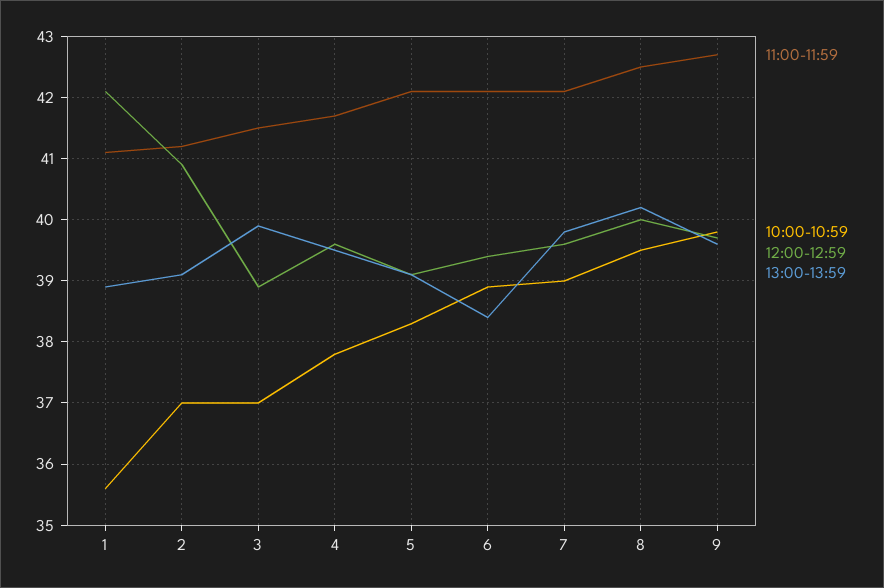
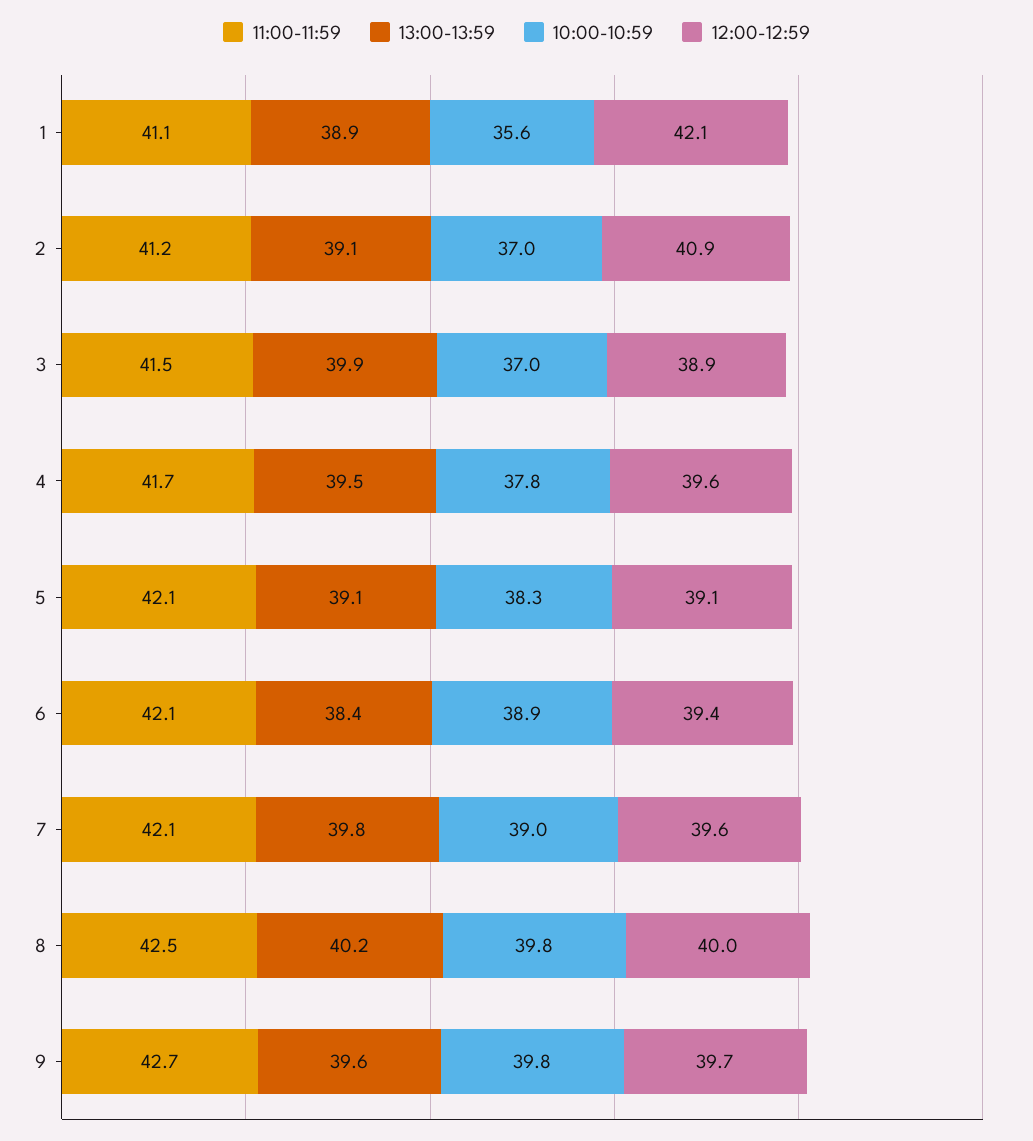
  {
    "11:00-11:59": {
      "1": 41.1,
      "2": 41.2,
      "3": 41.5,
      "4": 41.7,
      "5": 42.1,
      "6": 42.1,
      "7": 42.1,
      "8": 42.5,
      "9": 42.7
    },
    "10:00-10:59": {
      "1": 35.6,
      "2": 37,
      "3": 37,
      "4": 37.8,
      "5": 38.3,
      "6": 38.9,
      "7": 39,
-     "8": 39.5,
+     "8": 39.8,
      "9": 39.8
    },
    "12:00-12:59": {
      "1": 42.1,
      "2": 40.9,
      "3": 38.9,
      "4": 39.6,
      "5": 39.1,
      "6": 39.4,
      "7": 39.6,
      "8": 40,
      "9": 39.7
    },
    "13:00-13:59": {
      "1": 38.9,
      "2": 39.1,
      "3": 39.9,
      "4": 39.5,
      "5": 39.1,
      "6": 38.4,
      "7": 39.8,
      "8": 40.2,
      "9": 39.6
    }
  }

